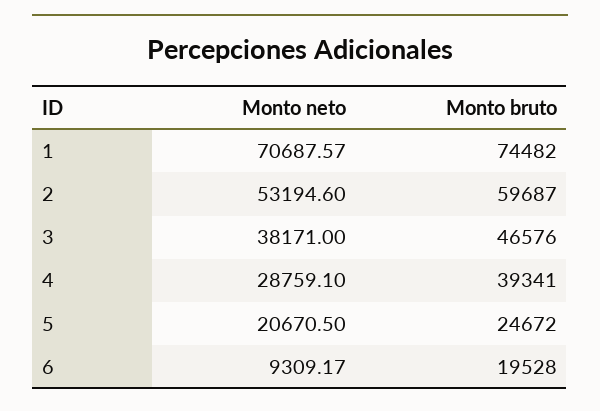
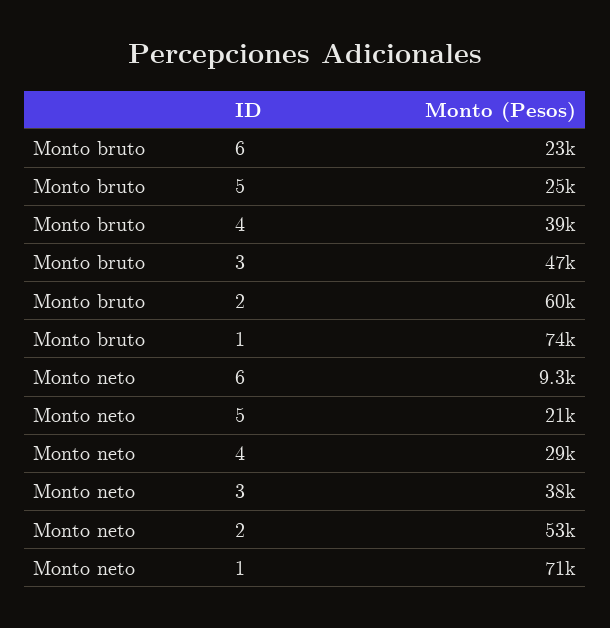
  {
    "Monto neto": {
      "1": 70687.57,
      "2": 53194.6,
      "3": 38171,
      "4": 28759.1,
      "5": 20670.5,
      "6": 9309.17
    },
    "Monto bruto": {
      "1": 74482,
      "2": 59687,
      "3": 46576,
      "4": 39341,
      "5": 24672,
-     "6": 19528
+     "6": 23000
    }
  }

